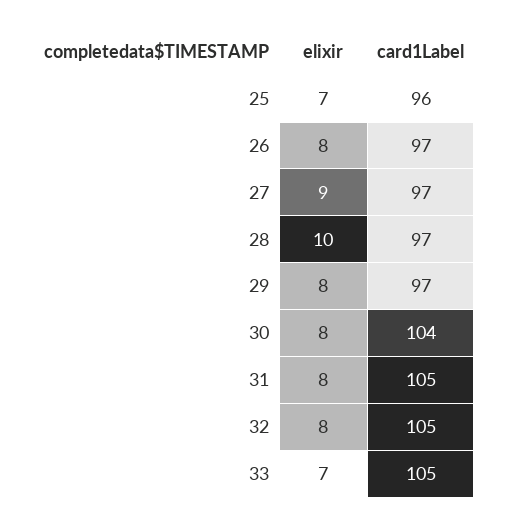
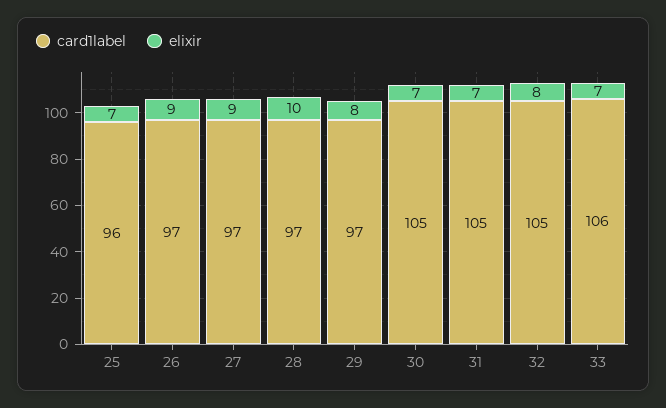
  {
    "elixir": {
      "25": 7,
-     "26": 8,
+     "26": 9,
      "27": 9,
      "28": 10,
      "29": 8,
-     "30": 8,
+     "30": 7,
-     "31": 8,
+     "31": 7,
      "32": 8,
      "33": 7
    },
    "card1Label": {
      "25": 96,
      "26": 97,
      "27": 97,
      "28": 97,
      "29": 97,
-     "30": 104,
+     "30": 105,
      "31": 105,
      "32": 105,
-     "33": 105
+     "33": 106
    }
  }

